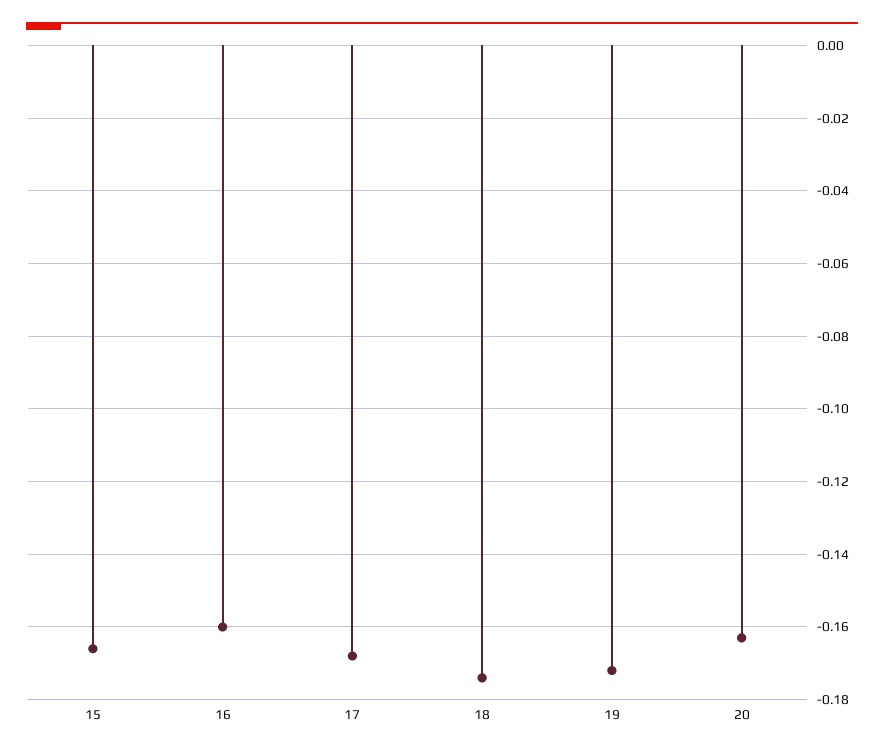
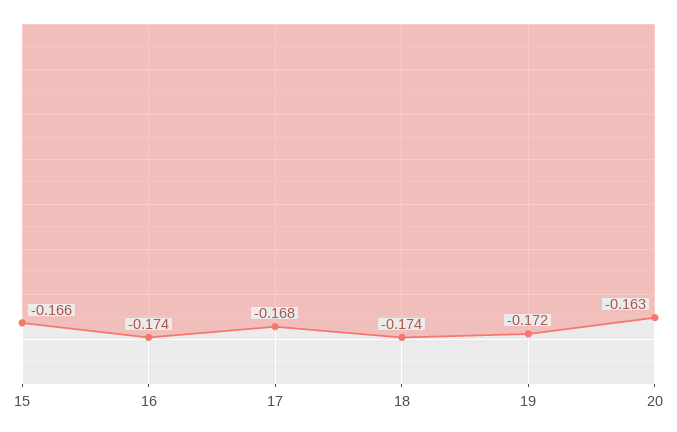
  {
    "15": -0.166,
-   "16": -0.16,
+   "16": -0.174,
    "17": -0.168,
    "18": -0.174,
    "19": -0.172,
    "20": -0.163
  }

